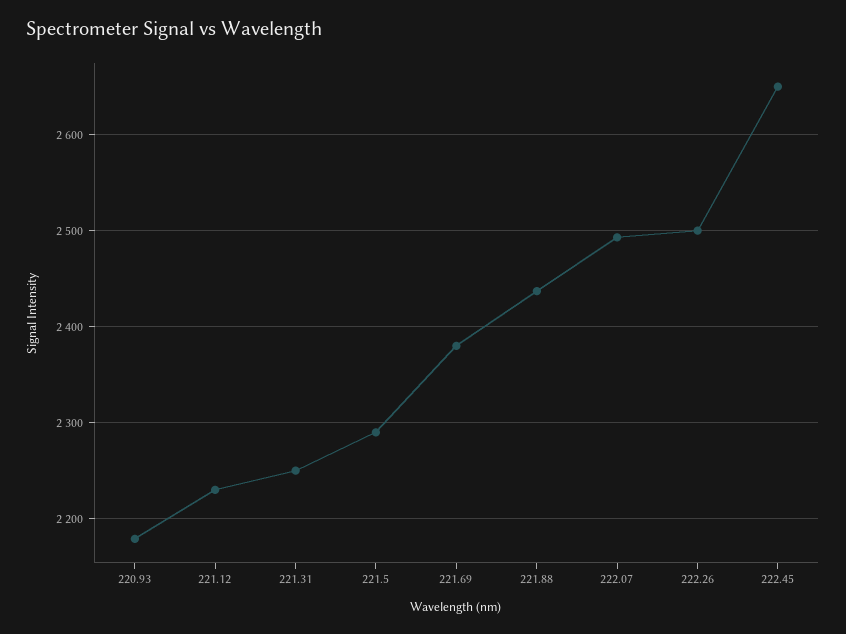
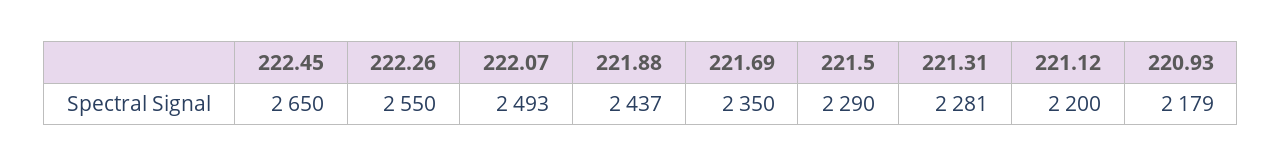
  {
    "220.93": 2179,
-   "221.12": 2230,
+   "221.12": 2200,
-   "221.31": 2250,
+   "221.31": 2281,
    "221.5": 2290,
-   "221.69": 2380,
+   "221.69": 2350,
    "221.88": 2437,
    "222.07": 2493,
-   "222.26": 2500,
+   "222.26": 2550,
    "222.45": 2650
  }

